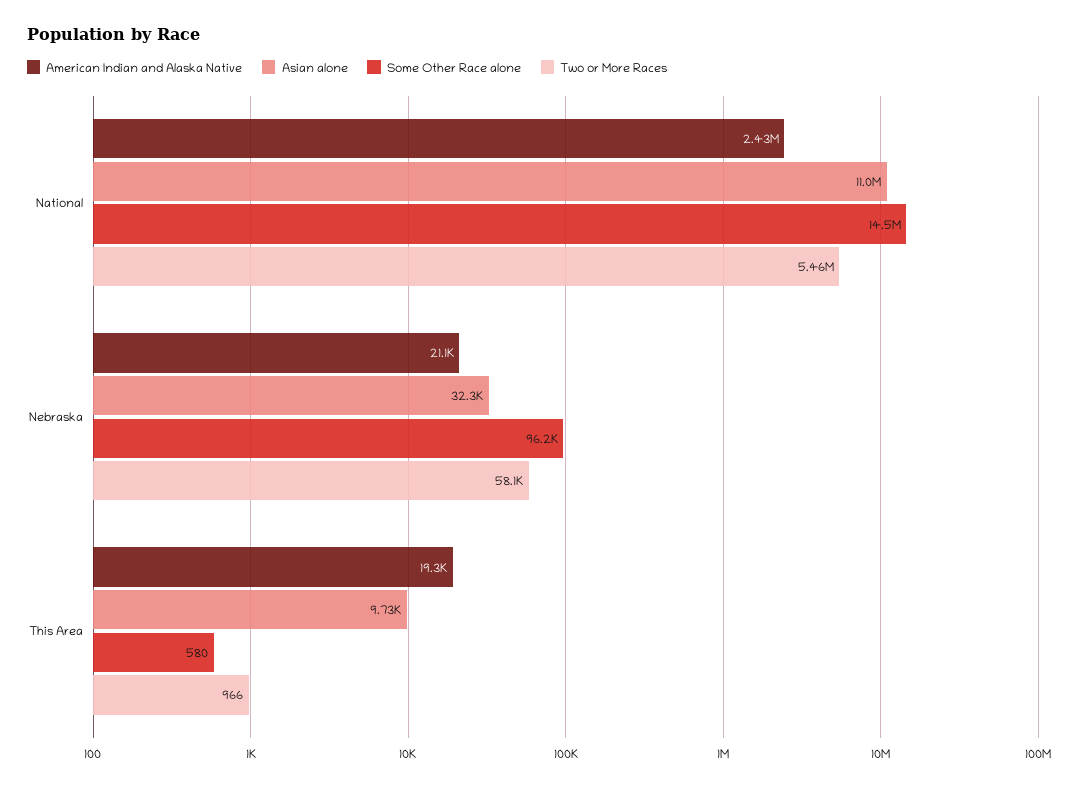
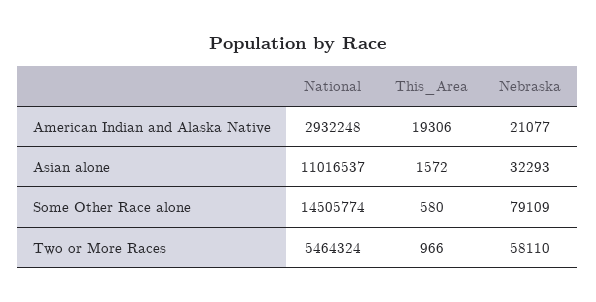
  {
    "American Indian and Alaska Native": {
-     "National": 2430000,
+     "National": 2932248,
      "Nebraska": 21077,
      "This Area": 19306
    },
    "Asian alone": {
      "National": 11016537,
      "Nebraska": 32293,
-     "This Area": 9730
+     "This Area": 1572
    },
    "Some Other Race alone": {
      "National": 14505774,
-     "Nebraska": 96200,
+     "Nebraska": 79109,
      "This Area": 580
    },
    "Two or More Races": {
      "National": 5464324,
      "Nebraska": 58110,
      "This Area": 966
    }
  }

